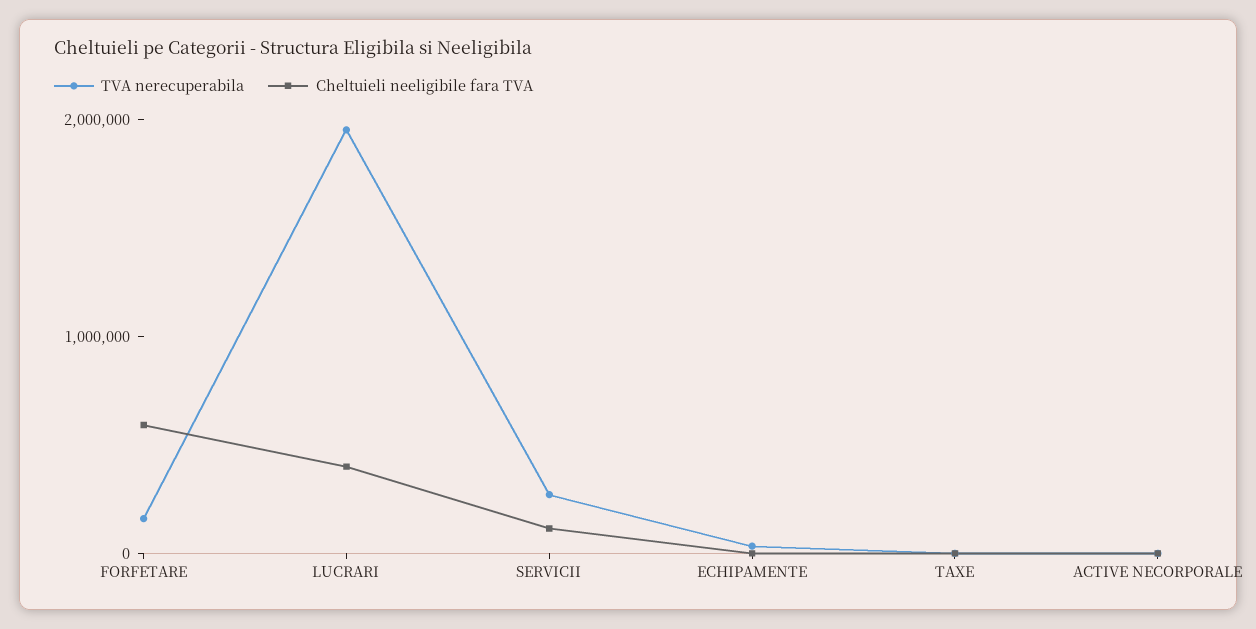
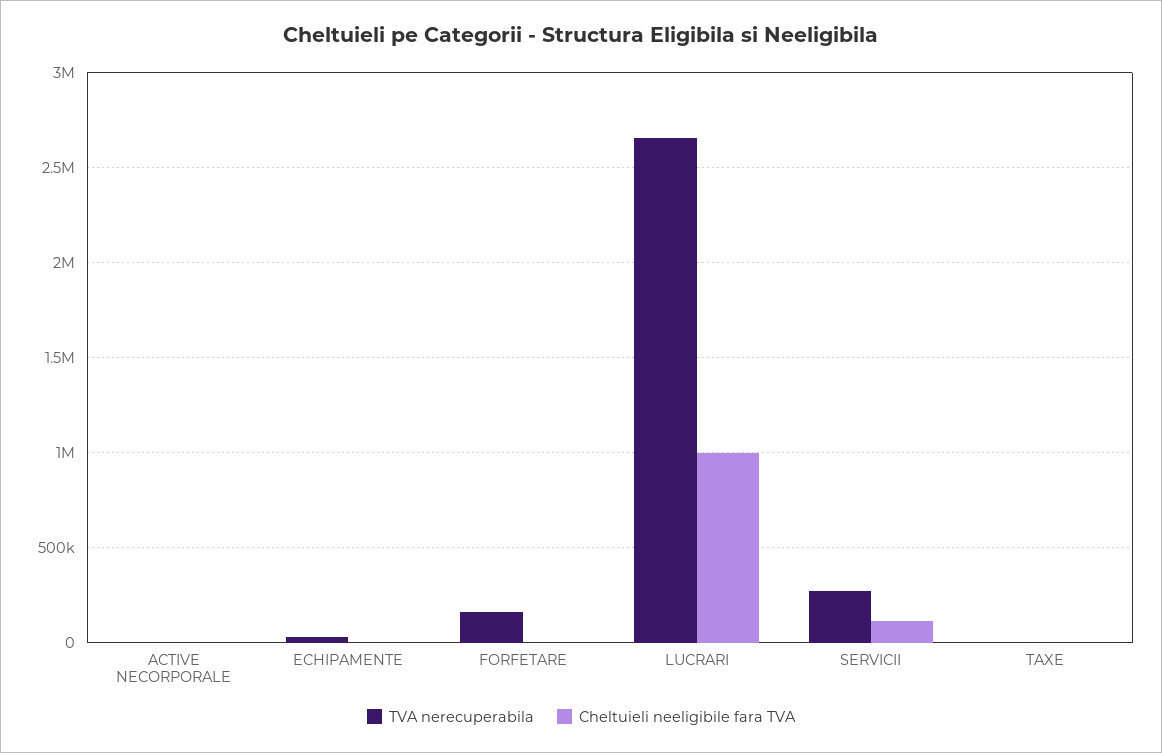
  {
    "TVA nerecuperabila": {
      "FORFETARE": 150000,
-     "LUCRARI": 2000000,
+     "LUCRARI": 2650000,
      "SERVICII": 250000,
      "ECHIPAMENTE": 50000,
      "TAXE": 0,
      "ACTIVE NECORPORALE": 0
    },
    "Cheltuieli neeligibile fara TVA": {
-     "FORFETARE": 600000,
+     "FORFETARE": 0,
-     "LUCRARI": 400000,
+     "LUCRARI": 1000000,
      "SERVICII": 100000,
      "ECHIPAMENTE": 0,
      "TAXE": 0,
      "ACTIVE NECORPORALE": 0
    }
  }

